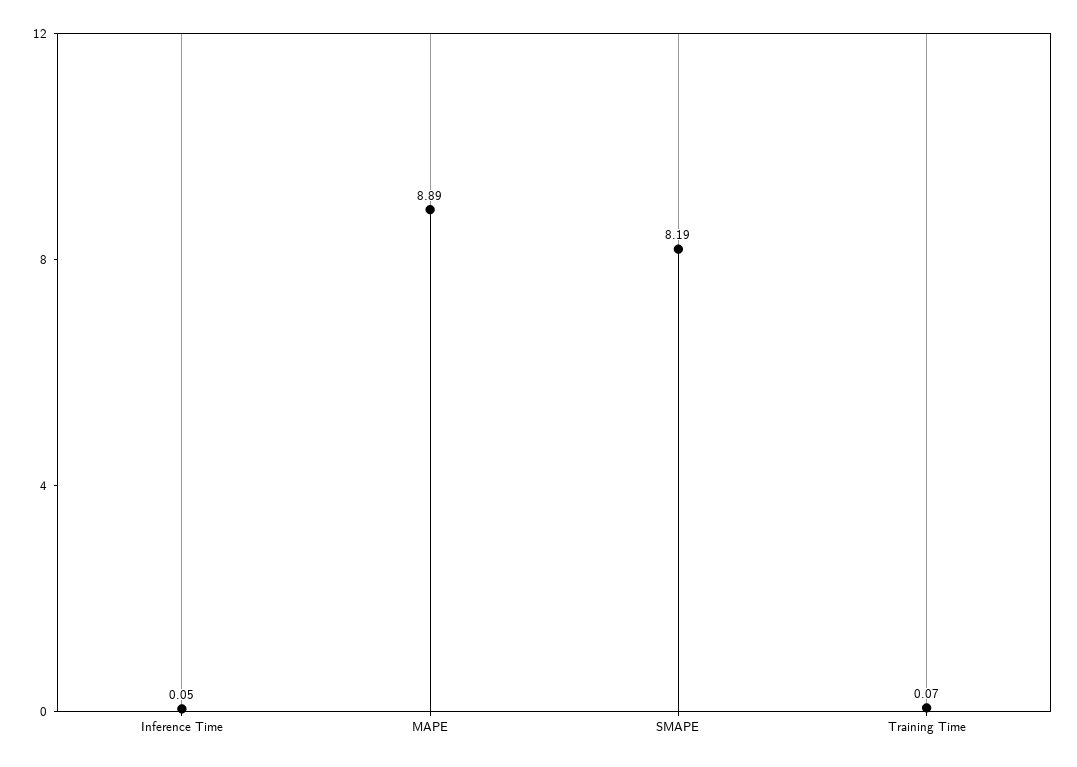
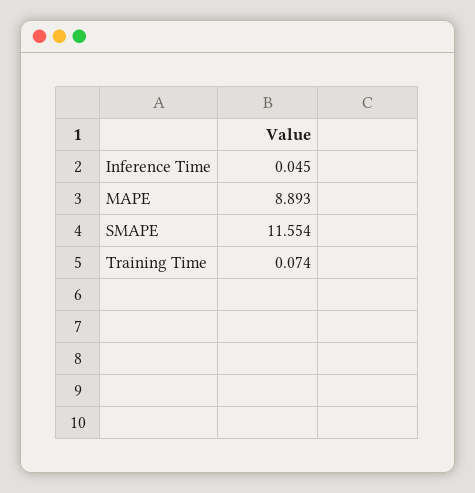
  {
    "Inference Time": 0.045,
    "MAPE": 8.893,
-   "SMAPE": 8.19,
+   "SMAPE": 11.554,
    "Training Time": 0.074
  }

